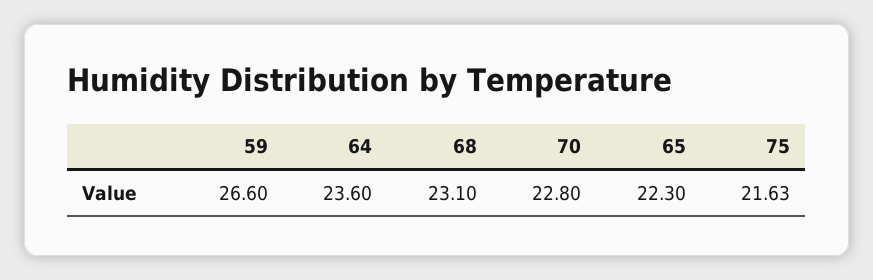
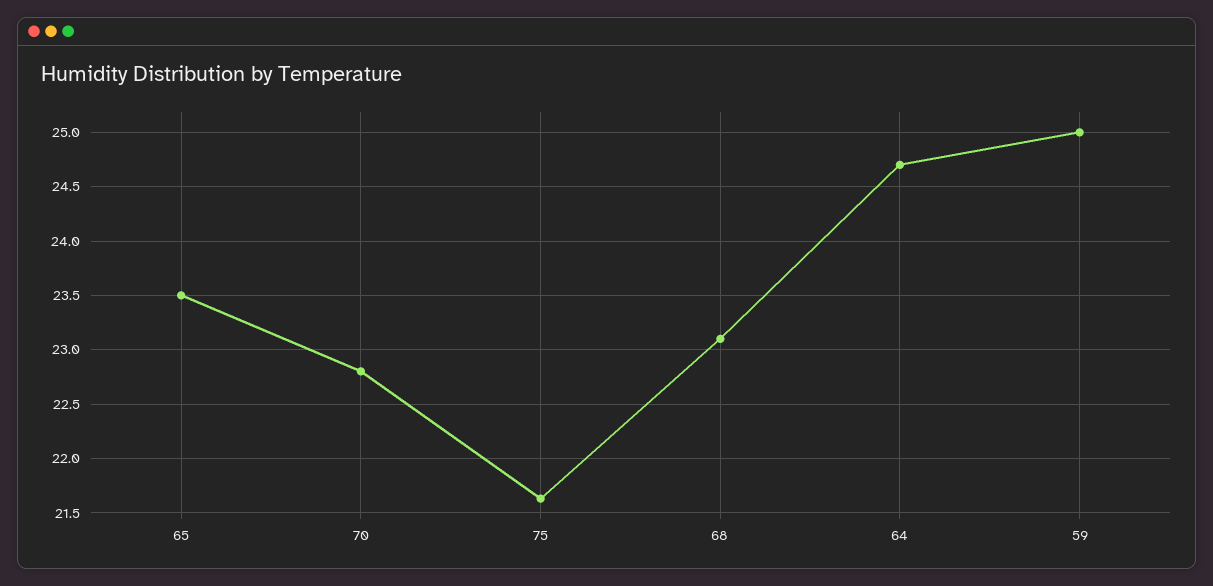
  {
-   "59": 26.6,
+   "59": 25,
-   "64": 23.6,
+   "64": 24.7,
    "68": 23.1,
    "70": 22.8,
-   "65": 22.3,
+   "65": 23.5,
    "75": 21.63
  }

